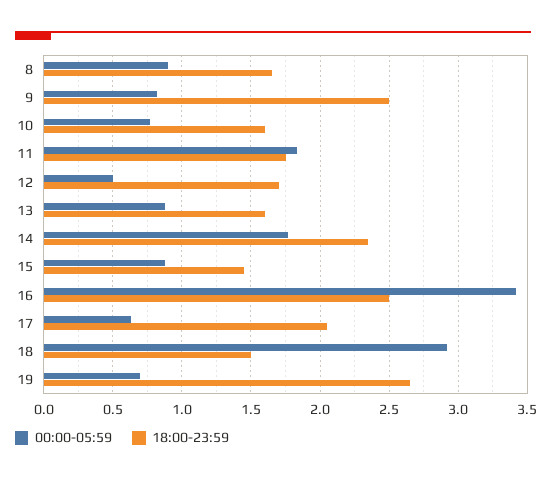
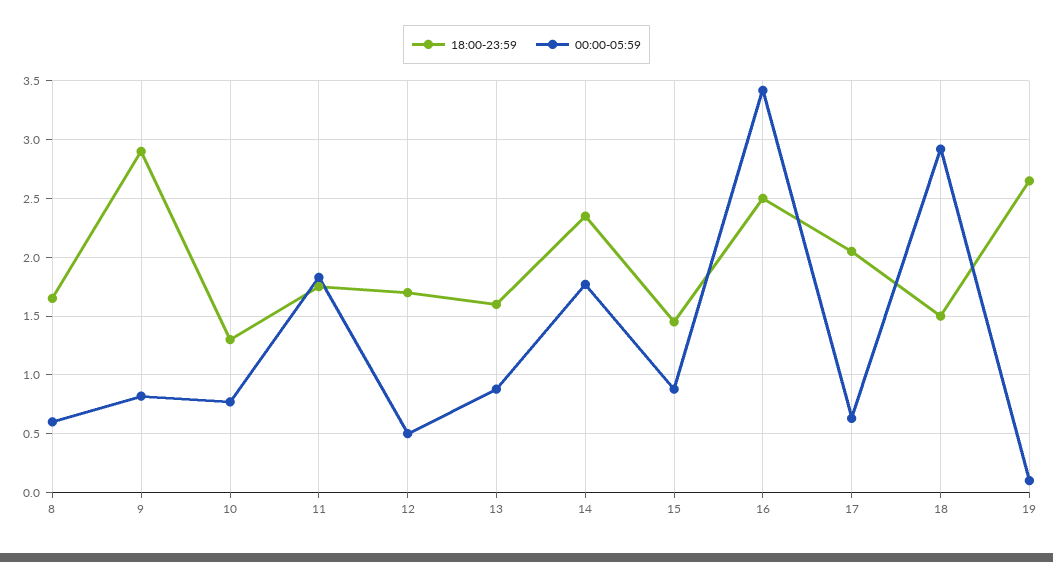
  {
    "00:00-05:59": {
-     "8": 0.9,
+     "8": 0.6,
      "9": 0.8,
      "10": 0.75,
      "11": 1.85,
      "12": 0.5,
      "13": 0.9,
      "14": 1.75,
      "15": 0.9,
      "16": 3.4,
      "17": 0.65,
      "18": 2.9,
-     "19": 0.7
+     "19": 0.1
    },
    "18:00-23:59": {
      "8": 1.65,
-     "9": 2.5,
+     "9": 2.9,
-     "10": 1.6,
+     "10": 1.3,
      "11": 1.75,
      "12": 1.7,
      "13": 1.6,
      "14": 2.35,
      "15": 1.45,
      "16": 2.5,
      "17": 2.05,
      "18": 1.5,
      "19": 2.65
    }
  }

